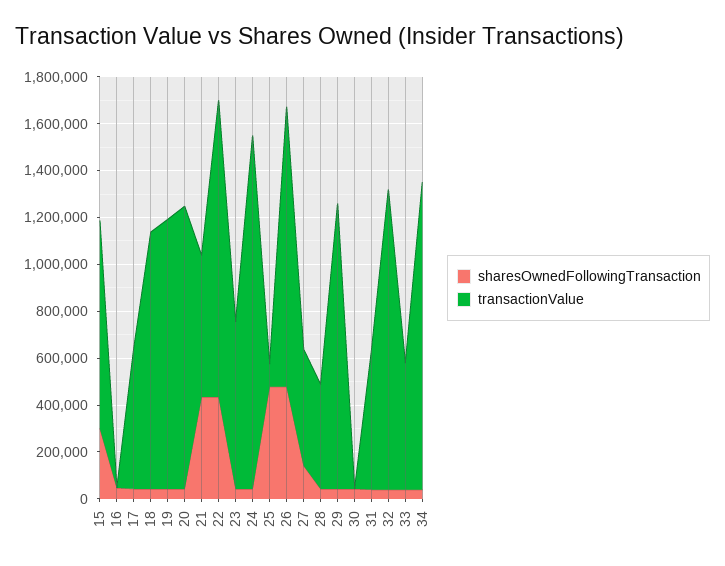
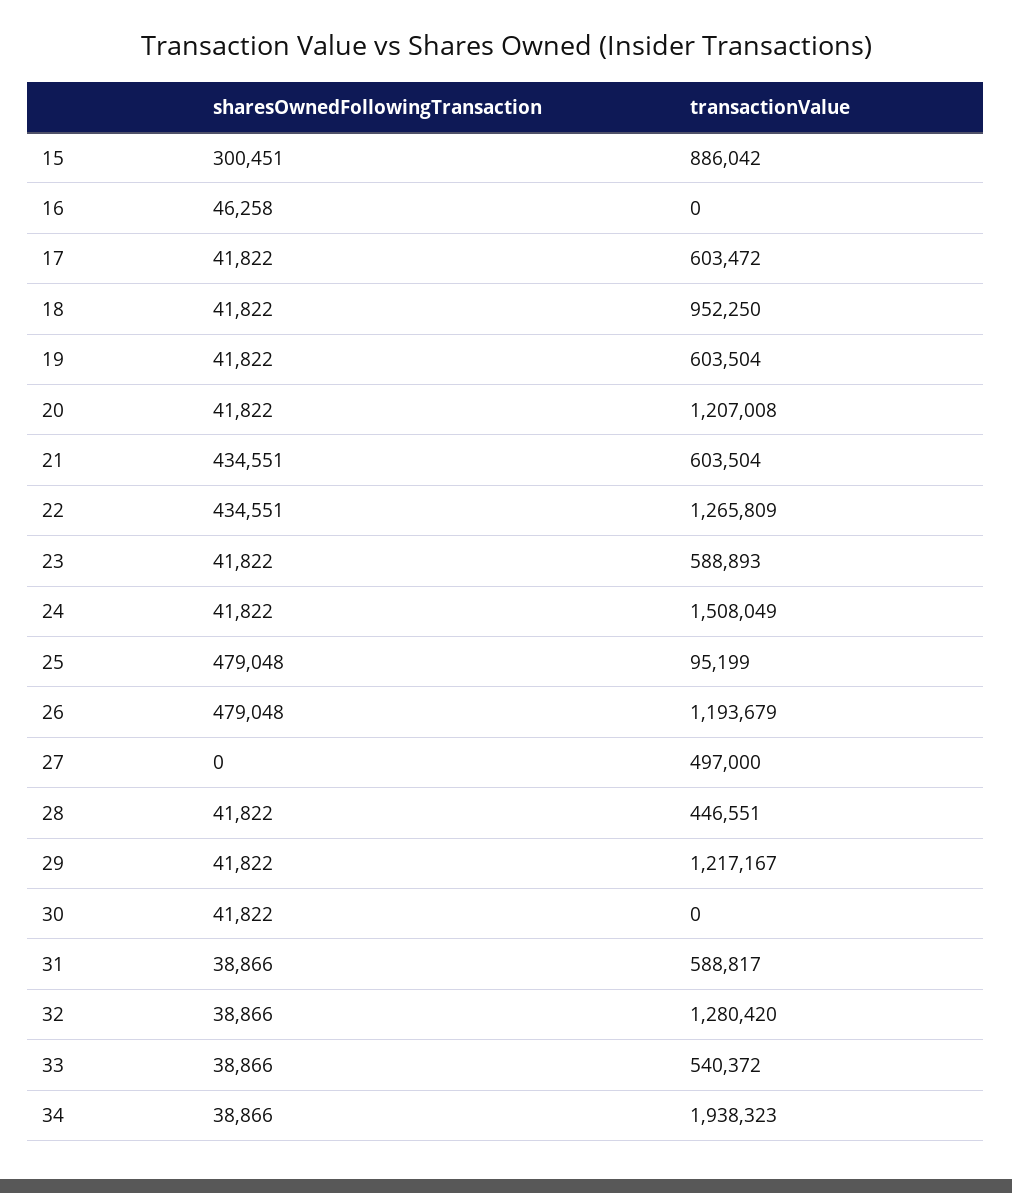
  {
    "sharesOwnedFollowingTransaction": {
      "15": 300451,
      "16": 46258,
      "17": 41822,
      "18": 41822,
      "19": 41822,
      "20": 41822,
      "21": 434551,
      "22": 434551,
      "23": 41822,
      "24": 41822,
      "25": 479048,
      "26": 479048,
-     "27": 150000,
+     "27": 0,
      "28": 41822,
      "29": 41822,
      "30": 41822,
      "31": 38866,
      "32": 38866,
      "33": 38866,
      "34": 38866
    },
    "transactionValue": {
      "15": 886042,
      "16": 0,
      "17": 603472,
-     "18": 1100000,
+     "18": 952250,
-     "19": 1150000,
+     "19": 603504,
      "20": 1207008,
      "21": 603504,
      "22": 1265809,
-     "23": 700000,
+     "23": 588893,
      "24": 1508049,
      "25": 95199,
      "26": 1193679,
      "27": 497000,
      "28": 446551,
      "29": 1217167,
      "30": 0,
      "31": 588817,
      "32": 1280420,
      "33": 540372,
-     "34": 1300000
+     "34": 1938323
    }
  }

